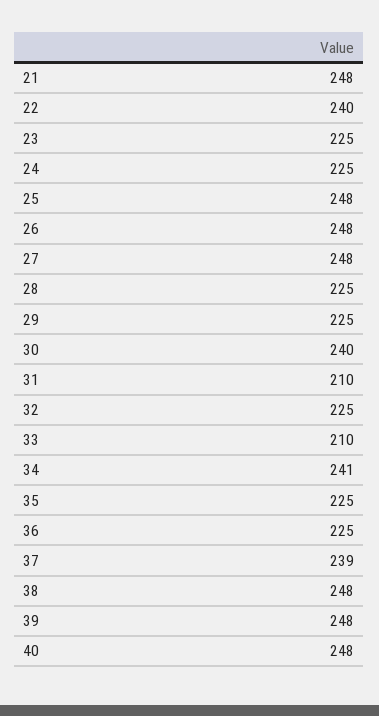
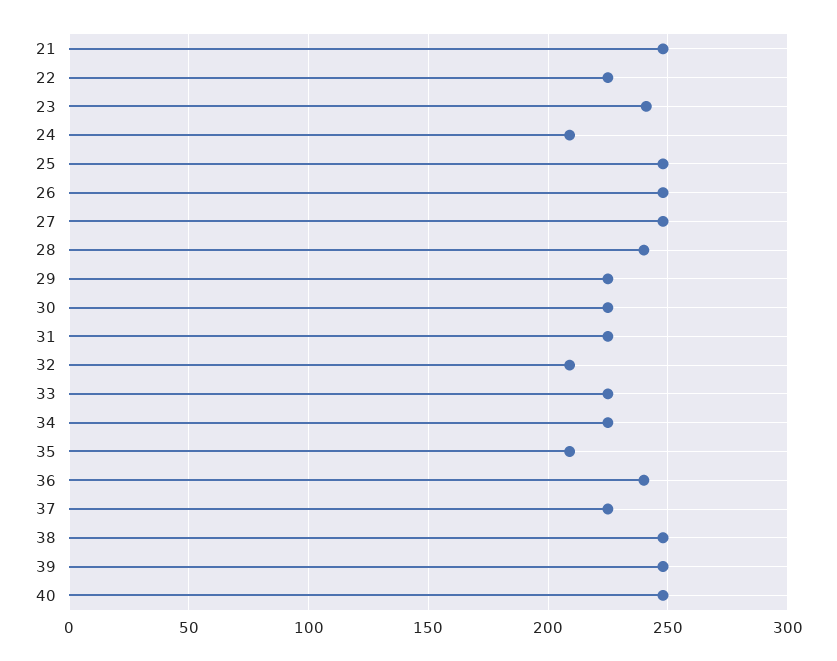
  {
    "21": 248,
-   "22": 240,
+   "22": 225,
-   "23": 225,
+   "23": 240,
-   "24": 225,
+   "24": 210,
    "25": 248,
    "26": 248,
    "27": 248,
-   "28": 225,
+   "28": 240,
    "29": 225,
-   "30": 240,
+   "30": 225,
-   "31": 210,
+   "31": 225,
-   "32": 225,
+   "32": 210,
-   "33": 210,
+   "33": 225,
-   "34": 241,
+   "34": 225,
-   "35": 225,
+   "35": 210,
-   "36": 225,
+   "36": 240,
-   "37": 239,
+   "37": 225,
    "38": 248,
    "39": 248,
    "40": 248
  }

